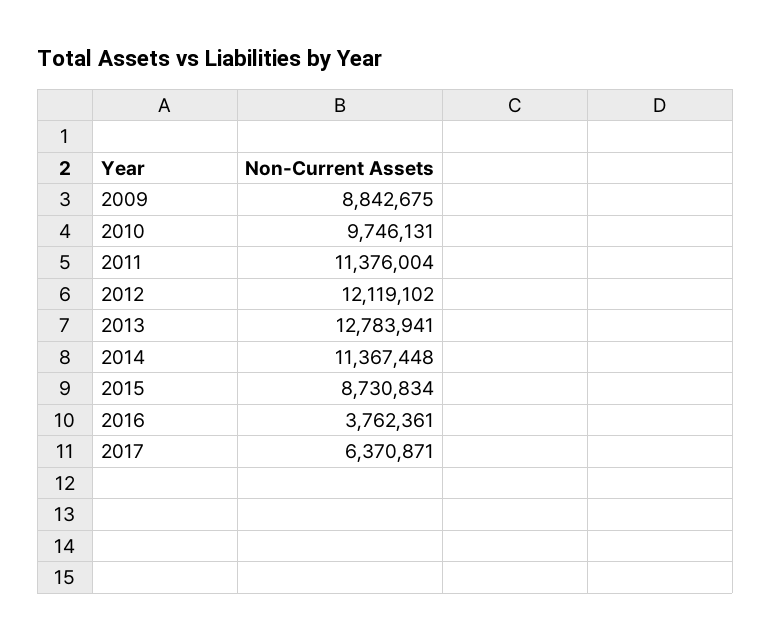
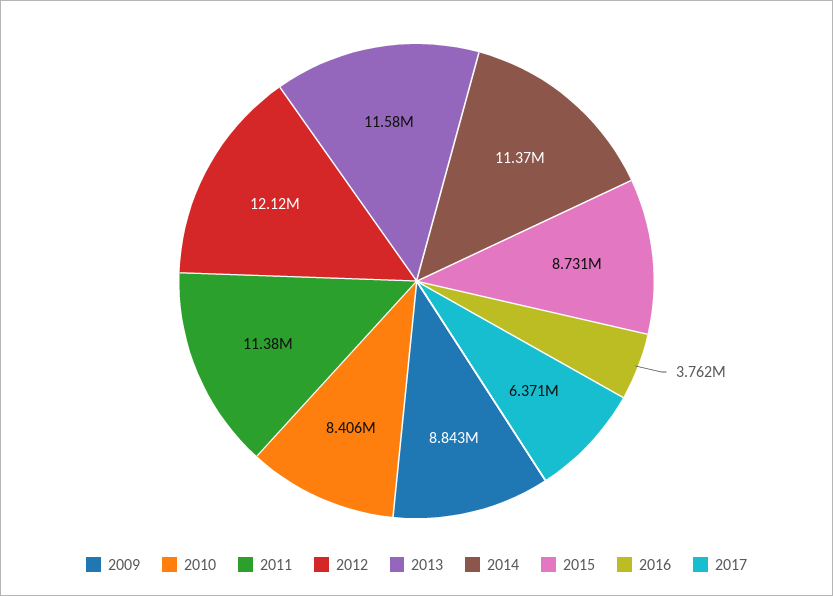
  {
    "2009": 8842675,
-   "2010": 9746131,
+   "2010": 8406000,
    "2011": 11376004,
    "2012": 12119102,
-   "2013": 12783941,
+   "2013": 11580000,
    "2014": 11367448,
    "2015": 8730834,
    "2016": 3762361,
    "2017": 6370871
  }

